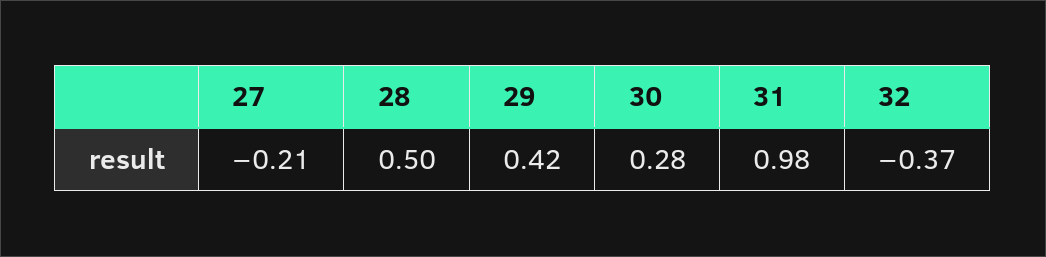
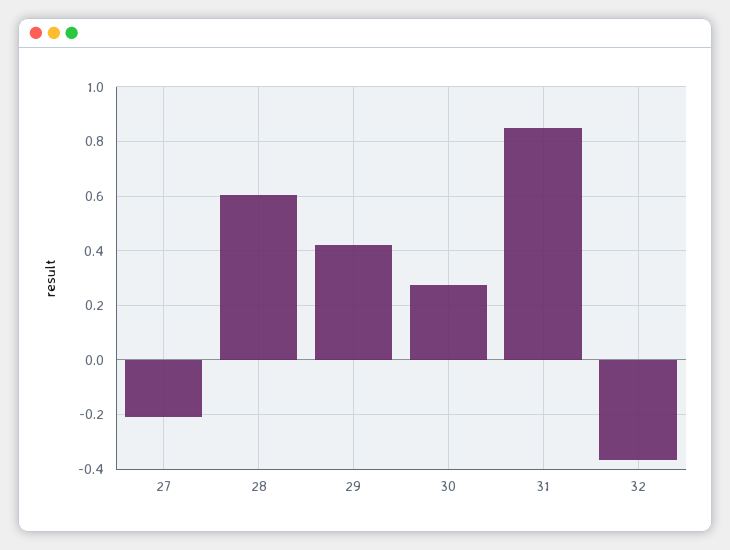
  {
    "27": -0.21,
-   "28": 0.5,
+   "28": 0.6,
    "29": 0.42,
    "30": 0.28,
-   "31": 0.98,
+   "31": 0.85,
    "32": -0.37
  }

